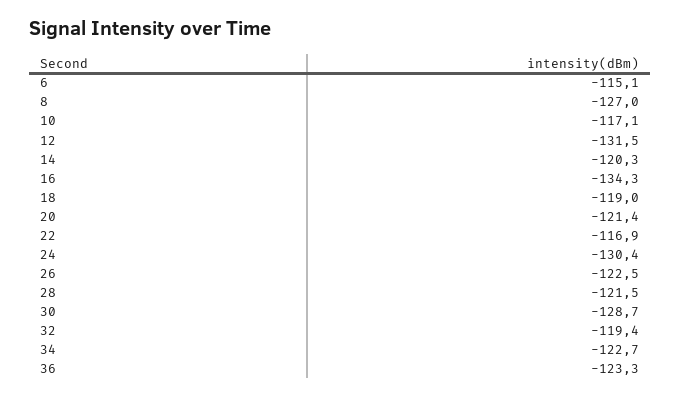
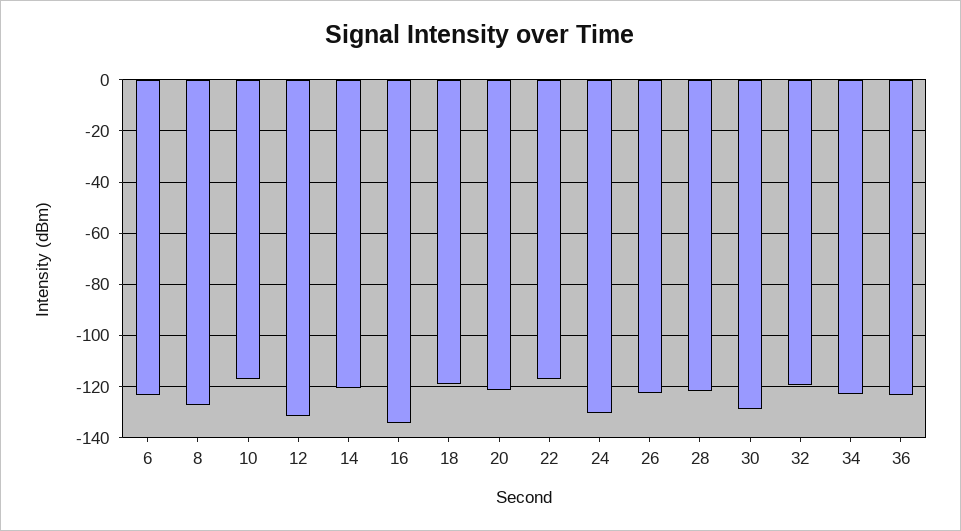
  {
-   "6": -115.1,
+   "6": -122.5,
    "8": -127,
    "10": -117.1,
    "12": -131.5,
    "14": -120.3,
    "16": -134.3,
    "18": -119,
    "20": -121.4,
    "22": -116.9,
    "24": -130.4,
    "26": -122.5,
    "28": -121.5,
    "30": -128.7,
    "32": -119.4,
    "34": -122.7,
    "36": -123.3
  }

